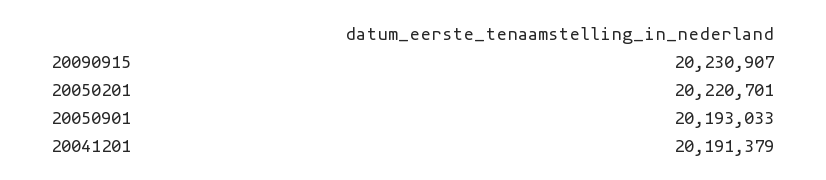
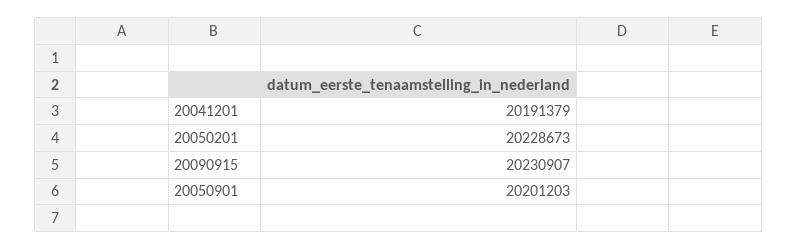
  {
    "20090915": 20230907,
-   "20050201": 20220701,
+   "20050201": 20228673,
-   "20050901": 20193033,
+   "20050901": 20201203,
    "20041201": 20191379
  }

